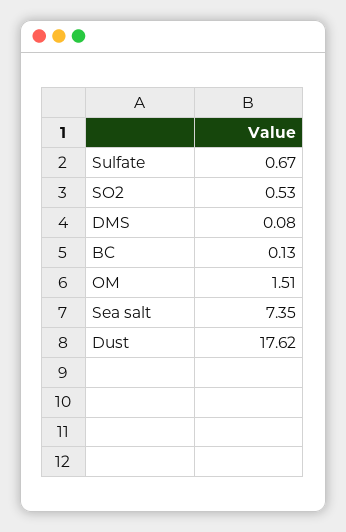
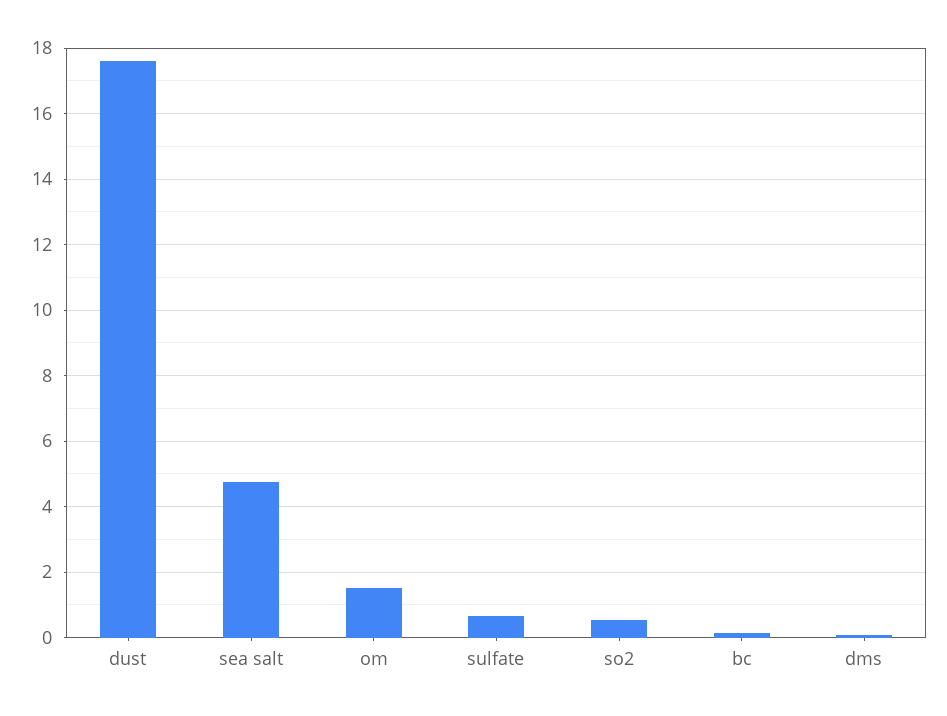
  {
    "Sulfate": 0.67,
    "SO2": 0.53,
    "DMS": 0.08,
    "BC": 0.13,
    "OM": 1.51,
-   "Sea salt": 7.35,
+   "Sea salt": 4.8,
    "Dust": 17.62
  }

